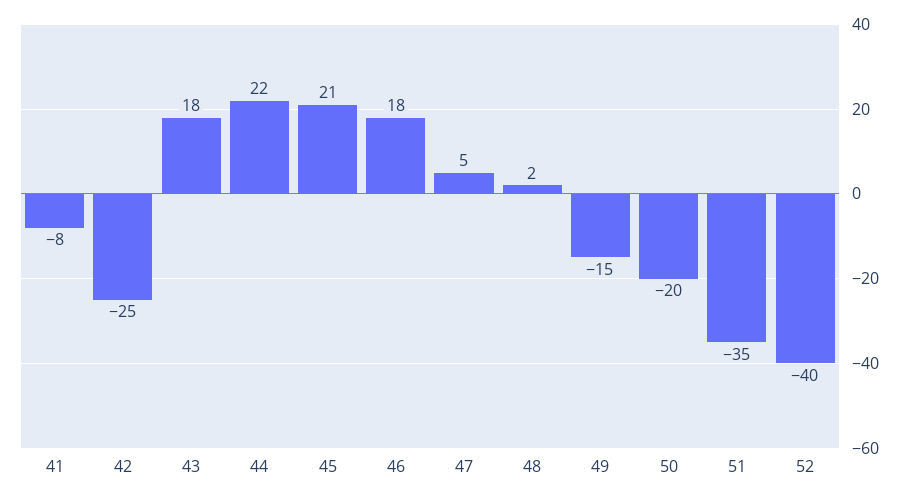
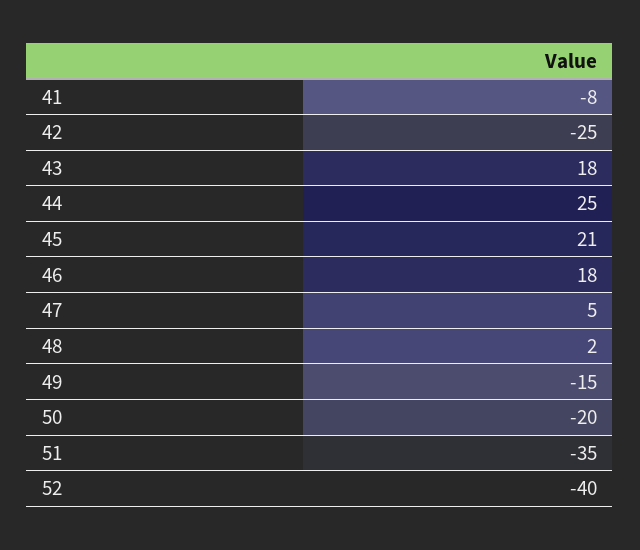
  {
    "41": -8,
    "42": -25,
    "43": 18,
-   "44": 22,
+   "44": 25,
    "45": 21,
    "46": 18,
    "47": 5,
    "48": 2,
    "49": -15,
    "50": -20,
    "51": -35,
    "52": -40
  }

